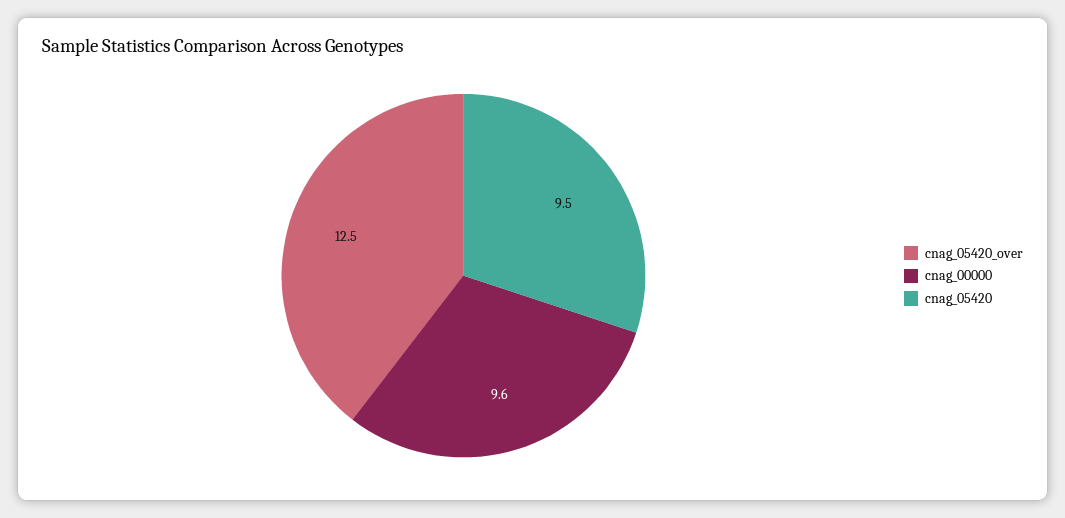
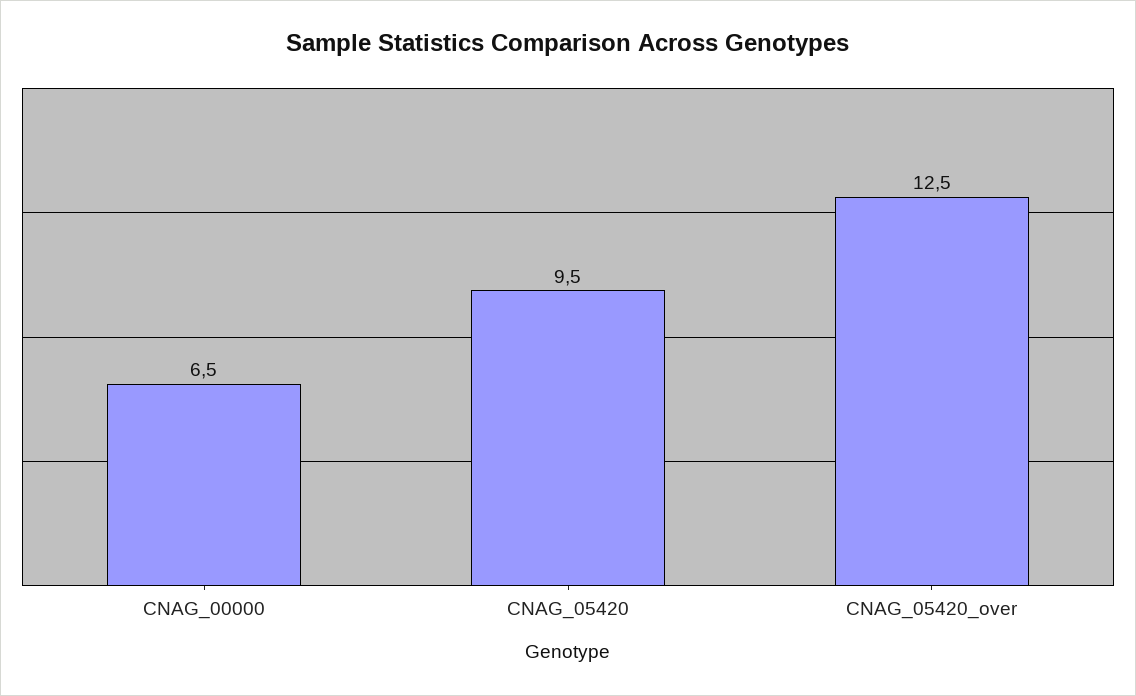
  {
    "cnag_05420_over": 12.5,
-   "cnag_00000": 9.6,
+   "cnag_00000": 6.5,
    "cnag_05420": 9.5
  }

